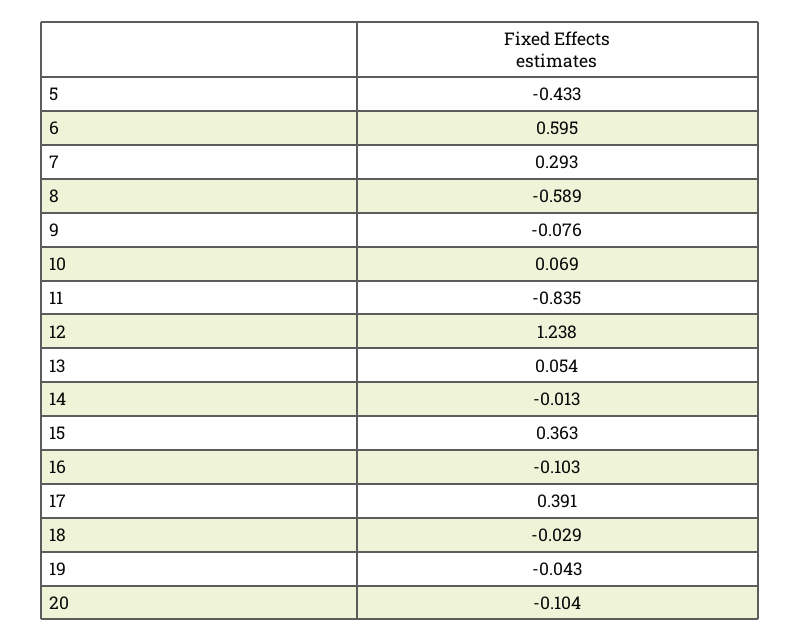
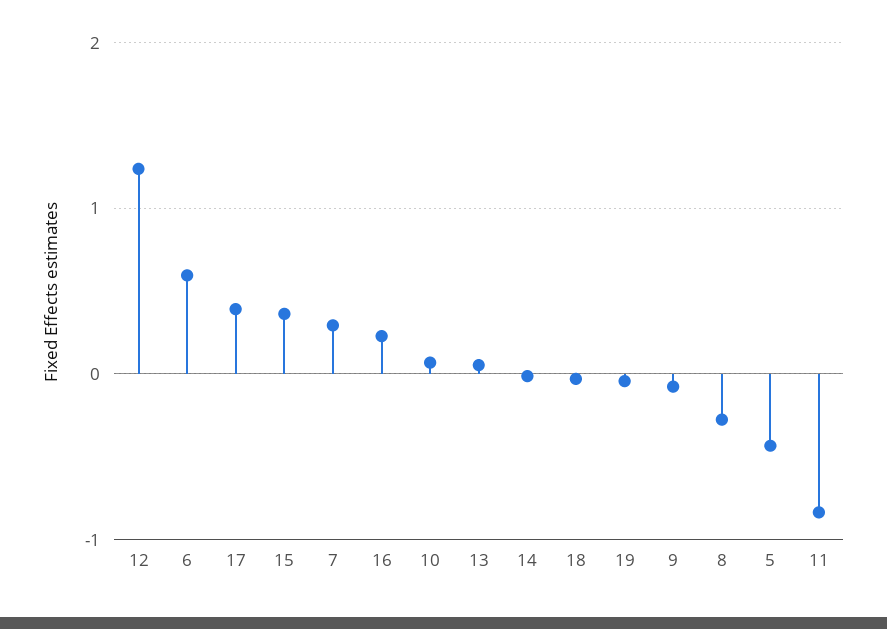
  {
    "5": -0.433,
    "6": 0.595,
    "7": 0.293,
-   "8": -0.589,
+   "8": -0.3,
    "9": -0.076,
    "10": 0.069,
    "11": -0.835,
    "12": 1.238,
    "13": 0.054,
    "14": -0.013,
    "15": 0.363,
-   "16": -0.103,
+   "16": 0.2,
    "17": 0.391,
    "18": -0.029,
-   "19": -0.043,
+   "19": -0.043
-   "20": -0.104
  }

